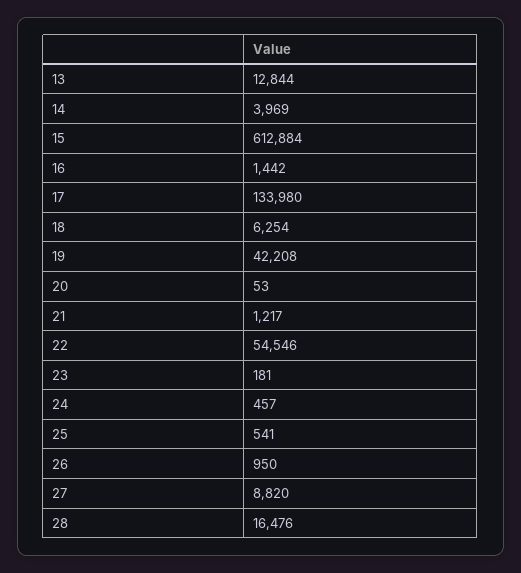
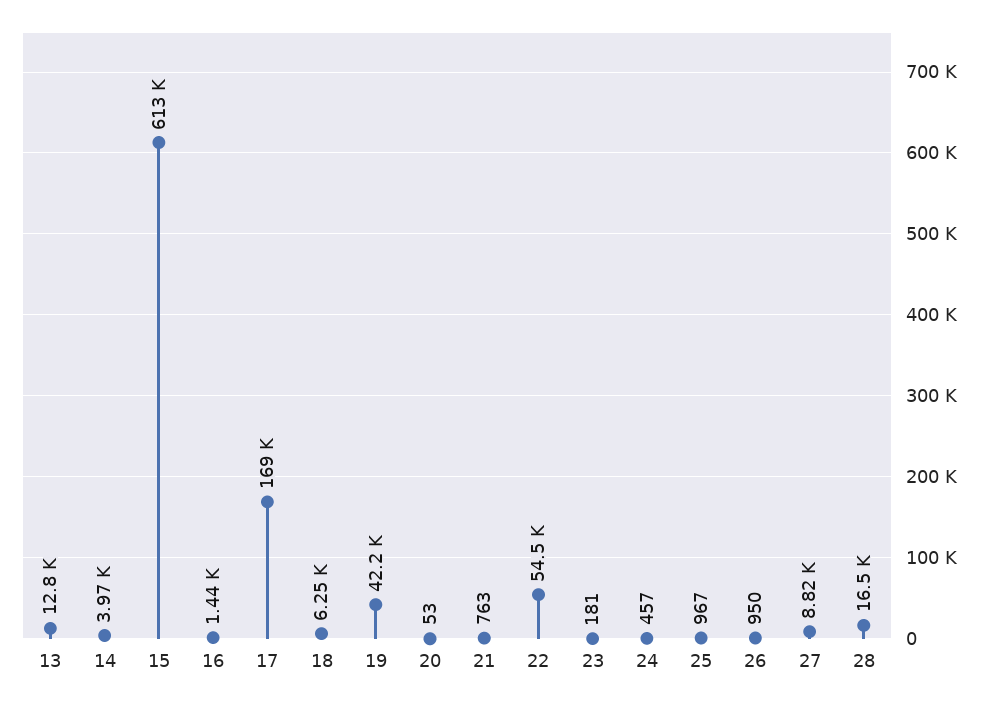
  {
    "13": 12844,
    "14": 3969,
    "15": 612884,
    "16": 1442,
-   "17": 133980,
+   "17": 169000,
    "18": 6254,
    "19": 42208,
    "20": 53,
-   "21": 1217,
+   "21": 763,
    "22": 54546,
    "23": 181,
    "24": 457,
-   "25": 541,
+   "25": 967,
    "26": 950,
    "27": 8820,
    "28": 16476
  }

